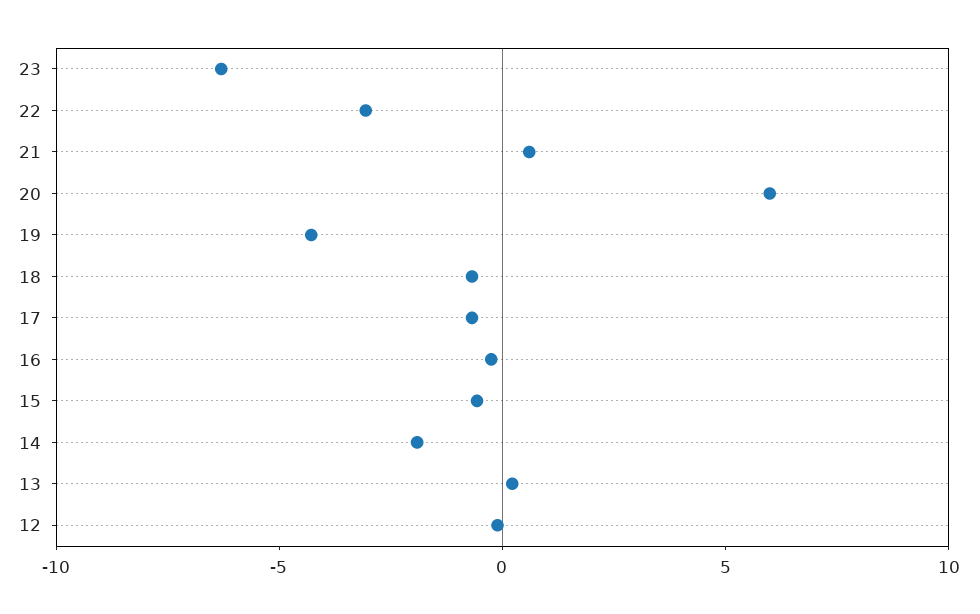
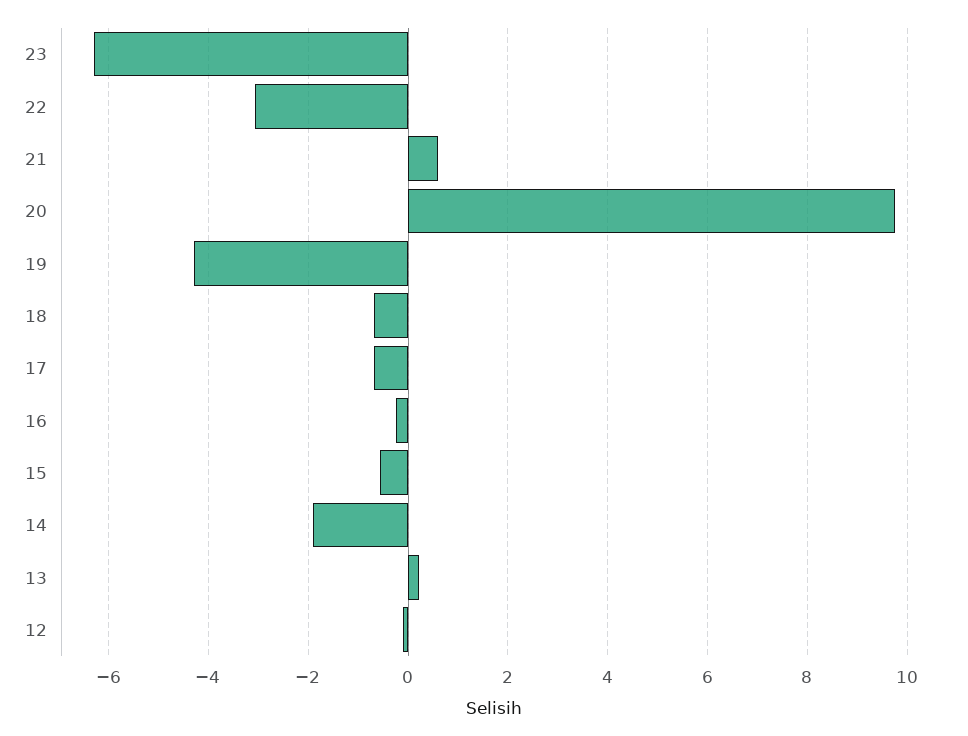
  {
    "23": -6.4,
    "22": -3,
    "21": 0.6,
-   "20": 6,
+   "20": 9.8,
    "19": -4.2,
    "18": -0.6,
    "17": -0.6,
    "16": -0.2,
    "15": -0.6,
    "14": -2,
    "13": 0.2,
    "12": -0.2
  }

